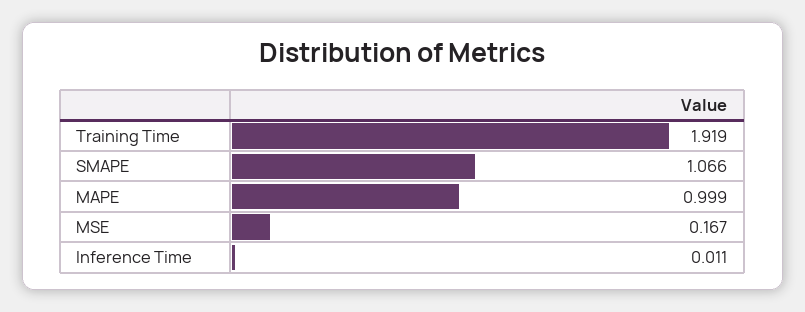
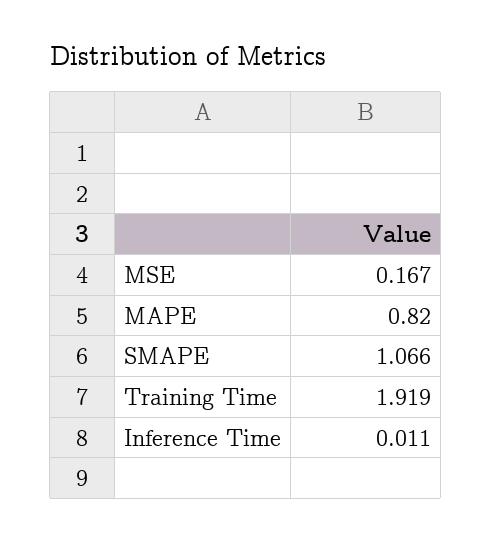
  {
    "Training Time": 1.919,
    "SMAPE": 1.066,
-   "MAPE": 0.999,
+   "MAPE": 0.82,
    "MSE": 0.167,
    "Inference Time": 0.011
  }

